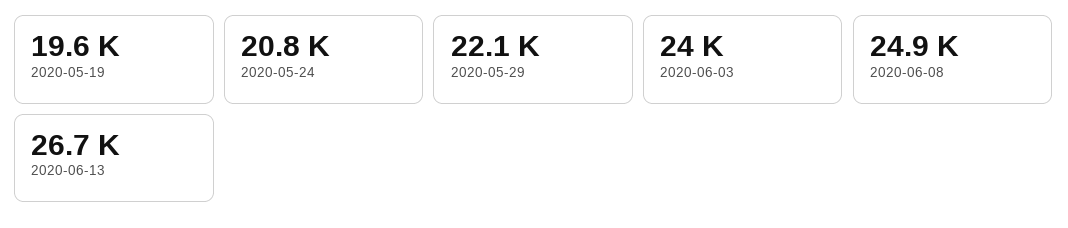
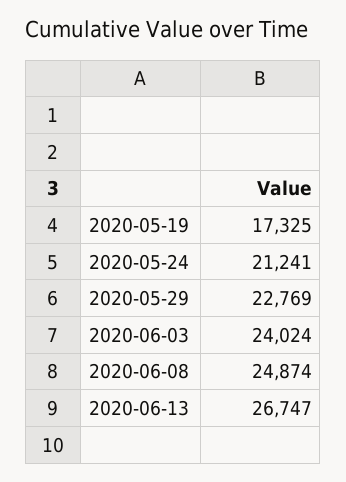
  {
-   "2020-05-19": 19600,
+   "2020-05-19": 17325,
-   "2020-05-24": 20800,
+   "2020-05-24": 21241,
-   "2020-05-29": 22100,
+   "2020-05-29": 22769,
    "2020-06-03": 24024,
    "2020-06-08": 24874,
    "2020-06-13": 26747
  }

